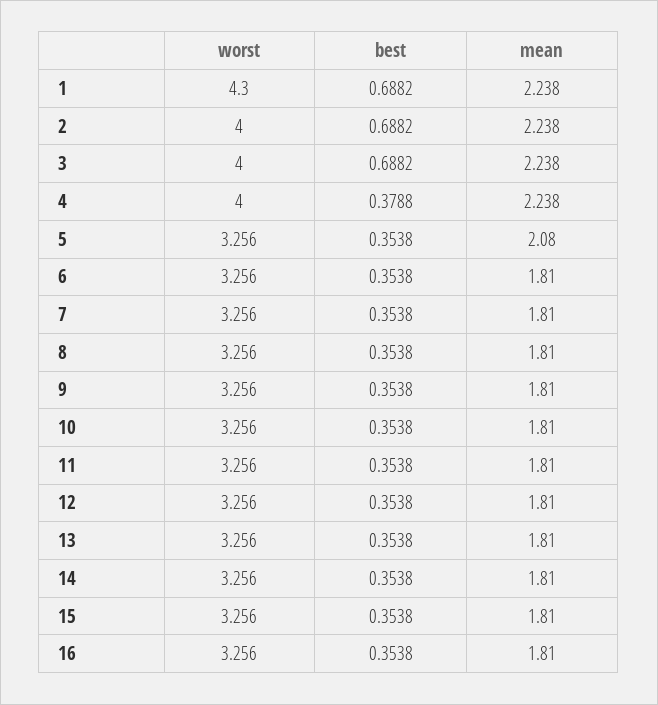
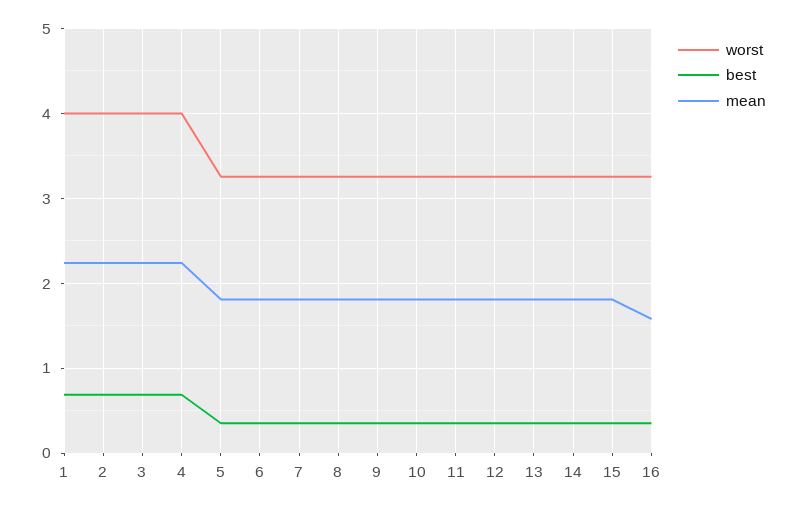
  {
    "worst": {
-     "1": 4.3,
+     "1": 4,
      "2": 4,
      "3": 4,
      "4": 4,
      "5": 3.256,
      "6": 3.256,
      "7": 3.256,
      "8": 3.256,
      "9": 3.256,
      "10": 3.256,
      "11": 3.256,
      "12": 3.256,
      "13": 3.256,
      "14": 3.256,
      "15": 3.256,
      "16": 3.256
    },
    "best": {
      "1": 0.6882,
      "2": 0.6882,
      "3": 0.6882,
-     "4": 0.3788,
+     "4": 0.7,
      "5": 0.3538,
      "6": 0.3538,
      "7": 0.3538,
      "8": 0.3538,
      "9": 0.3538,
      "10": 0.3538,
      "11": 0.3538,
      "12": 0.3538,
      "13": 0.3538,
      "14": 0.3538,
      "15": 0.3538,
      "16": 0.3538
    },
    "mean": {
      "1": 2.238,
      "2": 2.238,
      "3": 2.238,
      "4": 2.238,
-     "5": 2.08,
+     "5": 1.8,
      "6": 1.81,
      "7": 1.81,
      "8": 1.81,
      "9": 1.81,
      "10": 1.81,
      "11": 1.81,
      "12": 1.81,
      "13": 1.81,
      "14": 1.81,
      "15": 1.81,
-     "16": 1.81
+     "16": 1.6
    }
  }

